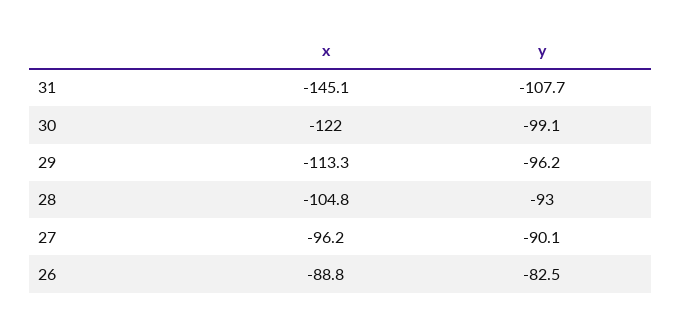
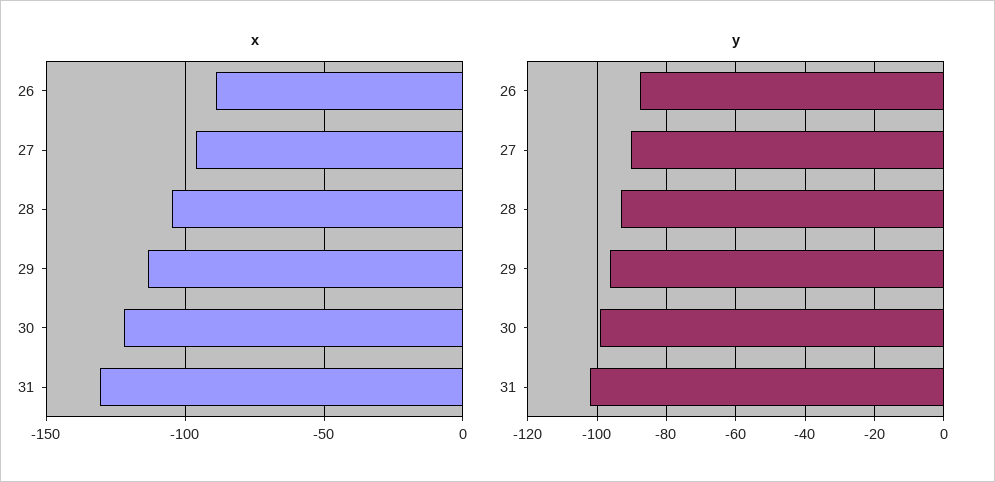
  {
    "x": {
-     "31": -145.1,
+     "31": -130,
      "30": -122,
      "29": -113.3,
      "28": -104.8,
      "27": -96.2,
      "26": -88.8
    },
    "y": {
-     "31": -107.7,
+     "31": -102,
      "30": -99.1,
      "29": -96.2,
      "28": -93,
      "27": -90.1,
-     "26": -82.5
+     "26": -88
    }
  }

